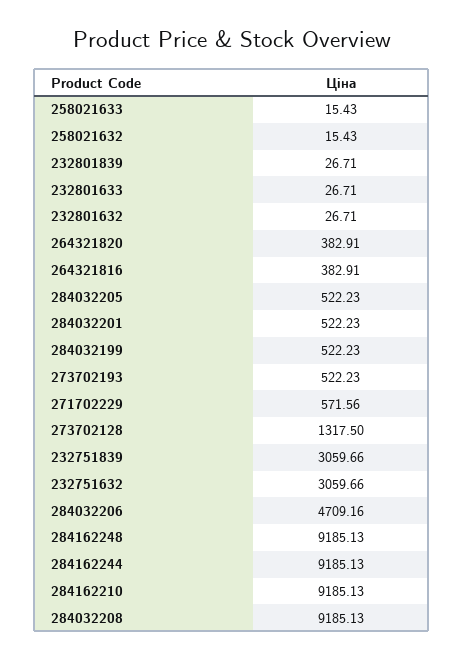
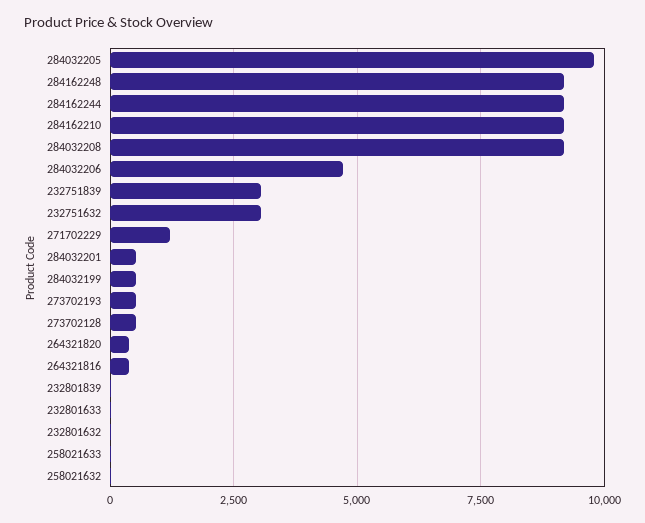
  {
    "258021633": 15.43,
    "258021632": 15.43,
    "232801839": 26.71,
    "232801633": 26.71,
    "232801632": 26.71,
    "264321820": 382.91,
    "264321816": 382.91,
-   "284032205": 522.23,
+   "284032205": 9750,
    "284032201": 522.23,
    "284032199": 522.23,
    "273702193": 522.23,
-   "271702229": 571.56,
+   "271702229": 1250,
-   "273702128": 1317.5,
+   "273702128": 500,
    "232751839": 3059.66,
    "232751632": 3059.66,
    "284032206": 4709.16,
    "284162248": 9185.13,
    "284162244": 9185.13,
    "284162210": 9185.13,
    "284032208": 9185.13
  }

